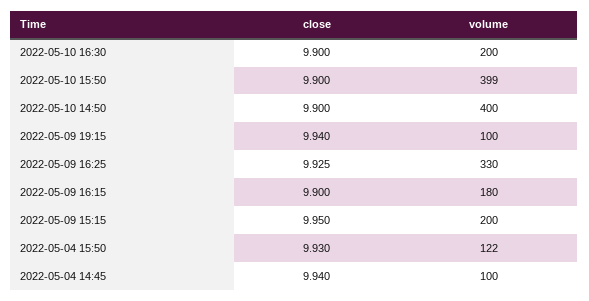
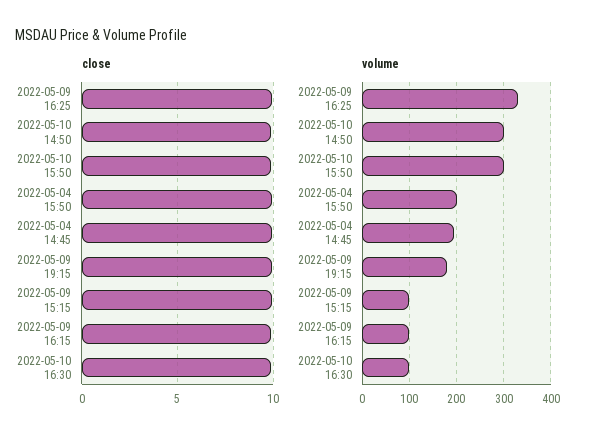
  {
    "close": {
      "2022-05-10 16:30": 9.9,
      "2022-05-10 15:50": 9.9,
      "2022-05-10 14:50": 9.9,
      "2022-05-09 19:15": 9.94,
      "2022-05-09 16:25": 9.925,
      "2022-05-09 16:15": 9.9,
      "2022-05-09 15:15": 9.95,
      "2022-05-04 15:50": 9.93,
      "2022-05-04 14:45": 9.94
    },
    "volume": {
-     "2022-05-10 16:30": 200,
+     "2022-05-10 16:30": 100,
-     "2022-05-10 15:50": 399,
+     "2022-05-10 15:50": 300,
-     "2022-05-10 14:50": 400,
+     "2022-05-10 14:50": 300,
-     "2022-05-09 19:15": 100,
+     "2022-05-09 19:15": 180,
      "2022-05-09 16:25": 330,
-     "2022-05-09 16:15": 180,
+     "2022-05-09 16:15": 100,
-     "2022-05-09 15:15": 200,
+     "2022-05-09 15:15": 100,
-     "2022-05-04 15:50": 122,
+     "2022-05-04 15:50": 200,
-     "2022-05-04 14:45": 100
+     "2022-05-04 14:45": 200
    }
  }

